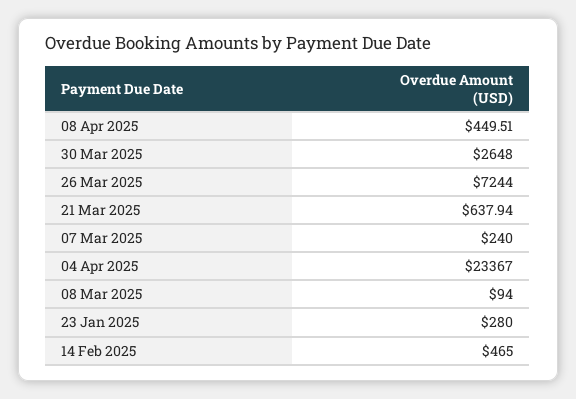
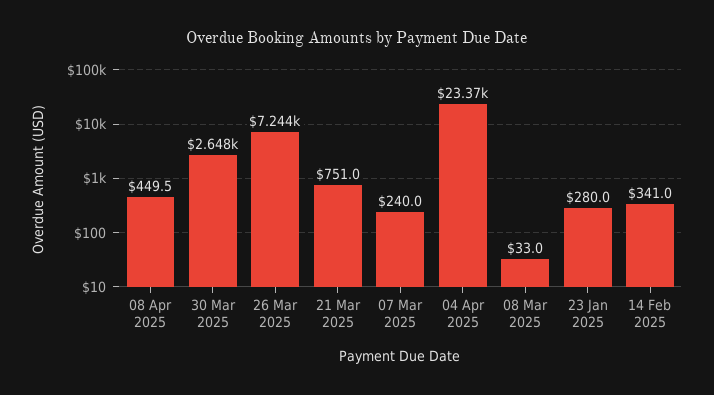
  {
    "08 Apr 2025": 449.51,
    "30 Mar 2025": 2648,
    "26 Mar 2025": 7244,
-   "21 Mar 2025": 637.94,
+   "21 Mar 2025": 751,
    "07 Mar 2025": 240,
    "04 Apr 2025": 23367,
-   "08 Mar 2025": 94,
+   "08 Mar 2025": 33,
    "23 Jan 2025": 280,
-   "14 Feb 2025": 465
+   "14 Feb 2025": 341
  }

